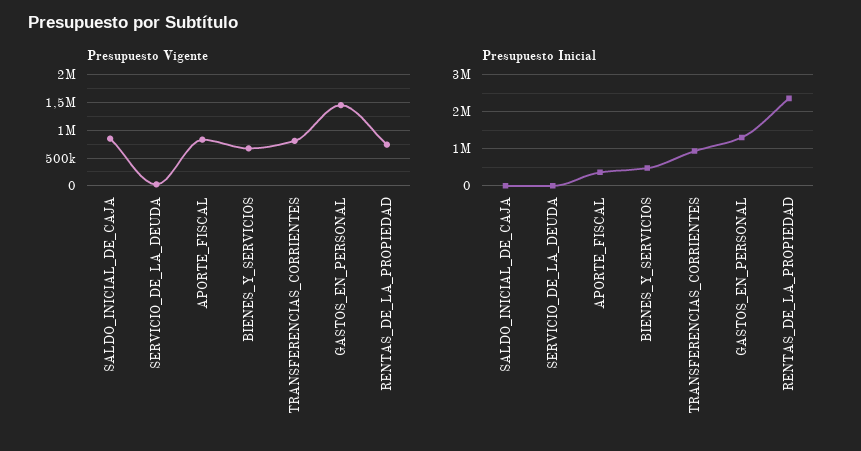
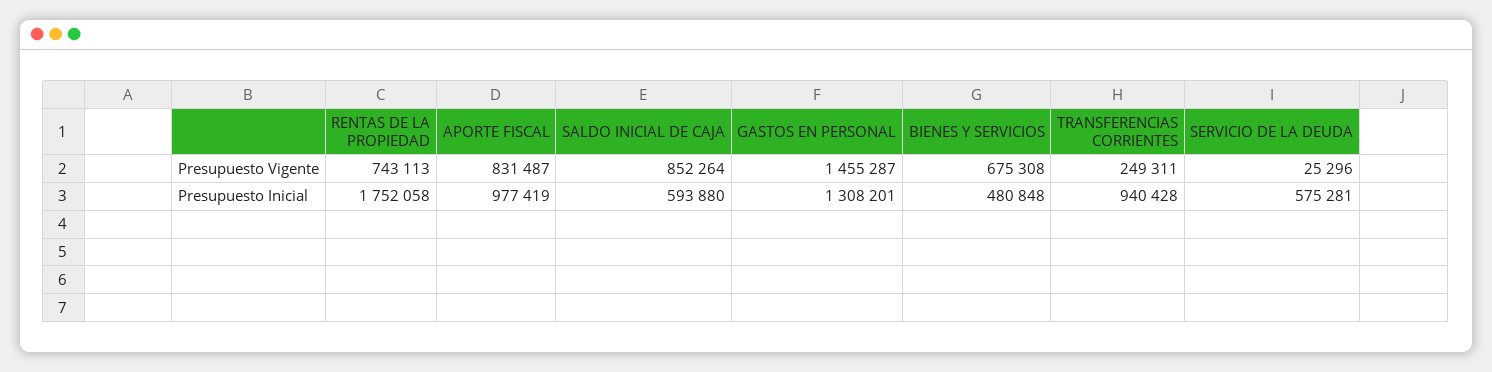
  {
    "Presupuesto Vigente": {
      "SALDO_INICIAL_DE_CAJA": 852264,
      "SERVICIO_DE_LA_DEUDA": 25296,
      "APORTE_FISCAL": 831487,
      "BIENES_Y_SERVICIOS": 675308,
-     "TRANSFERENCIAS_CORRIENTES": 750000,
+     "TRANSFERENCIAS_CORRIENTES": 249311,
      "GASTOS_EN_PERSONAL": 1455287,
      "RENTAS_DE_LA_PROPIEDAD": 743113
    },
    "Presupuesto Inicial": {
-     "SALDO_INICIAL_DE_CAJA": 0,
+     "SALDO_INICIAL_DE_CAJA": 593880,
-     "SERVICIO_DE_LA_DEUDA": 0,
+     "SERVICIO_DE_LA_DEUDA": 575281,
-     "APORTE_FISCAL": 400000,
+     "APORTE_FISCAL": 977419,
      "BIENES_Y_SERVICIOS": 480848,
      "TRANSFERENCIAS_CORRIENTES": 940428,
      "GASTOS_EN_PERSONAL": 1308201,
-     "RENTAS_DE_LA_PROPIEDAD": 2400000
+     "RENTAS_DE_LA_PROPIEDAD": 1752058
    }
  }

